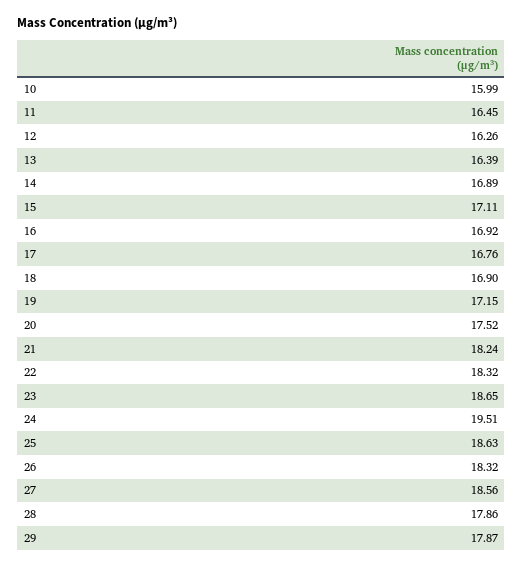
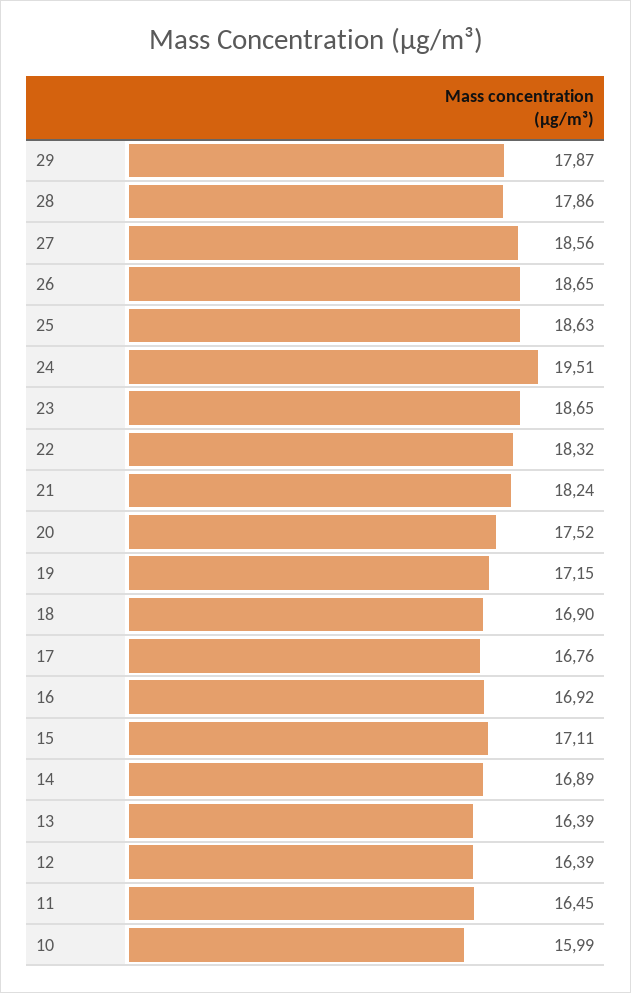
  {
    "10": 15.99,
    "11": 16.45,
-   "12": 16.26,
+   "12": 16.39,
    "13": 16.39,
    "14": 16.89,
    "15": 17.11,
    "16": 16.92,
    "17": 16.76,
    "18": 16.9,
    "19": 17.15,
    "20": 17.52,
    "21": 18.24,
    "22": 18.32,
    "23": 18.65,
    "24": 19.51,
    "25": 18.63,
-   "26": 18.32,
+   "26": 18.65,
    "27": 18.56,
    "28": 17.86,
    "29": 17.87
  }

